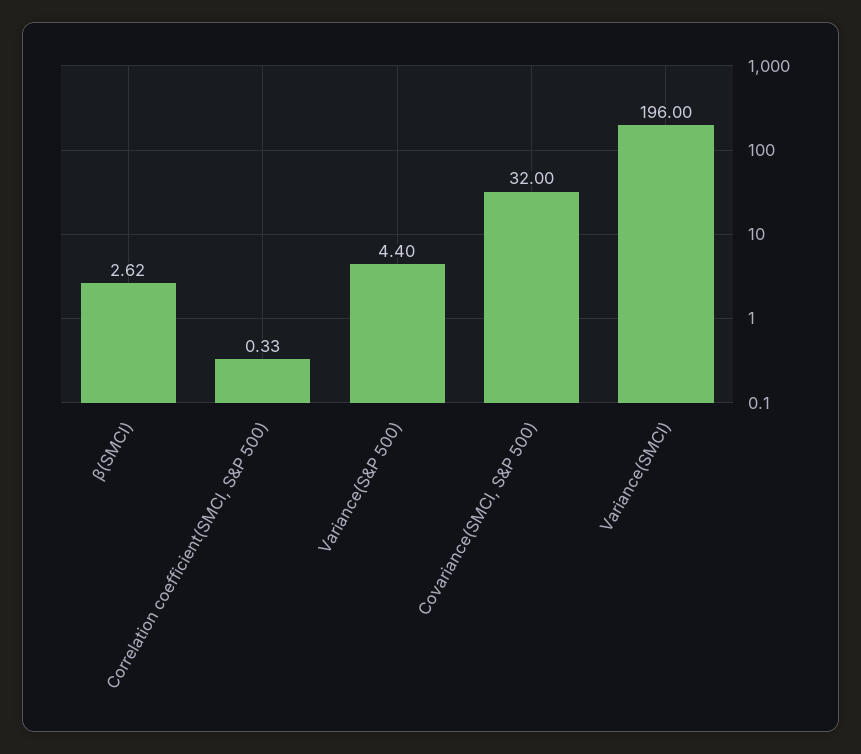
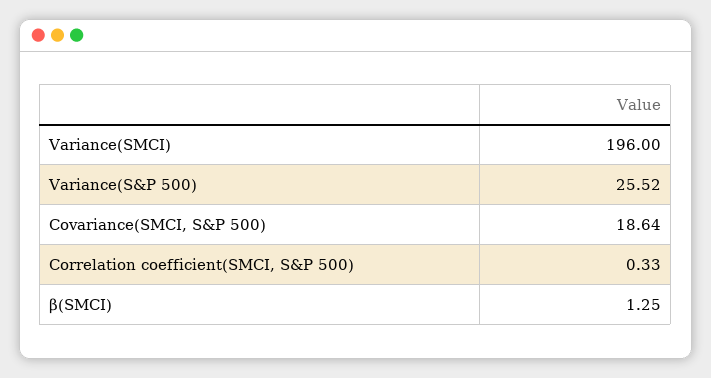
  {
-   "β(SMCI)": 2.62,
+   "β(SMCI)": 1.25,
    "Correlation coefficient(SMCI, S&P 500)": 0.33,
-   "Variance(S&P 500)": 4.4,
+   "Variance(S&P 500)": 25.52,
-   "Covariance(SMCI, S&P 500)": 32,
+   "Covariance(SMCI, S&P 500)": 18.64,
    "Variance(SMCI)": 196
  }

